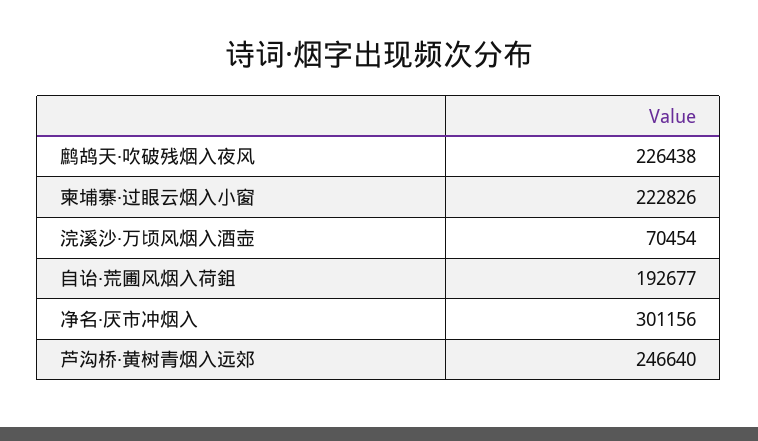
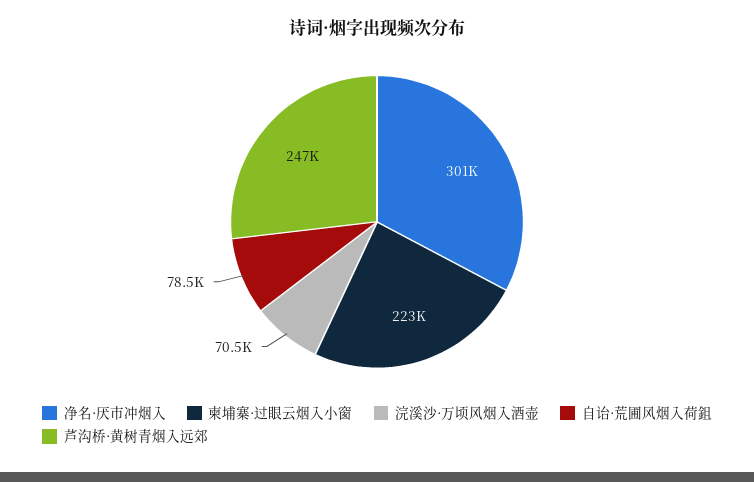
  {
-   "鹧鸪天·吹破残烟入夜风": 226438,
    "柬埔寨·过眼云烟入小窗": 222826,
    "浣溪沙·万顷风烟入酒壶": 70454,
-   "自诒·荒圃风烟入荷鉏": 192677,
+   "自诒·荒圃风烟入荷鉏": 78500,
    "净名·厌市冲烟入": 301156,
    "芦沟桥·黄树青烟入远郊": 246640
  }

